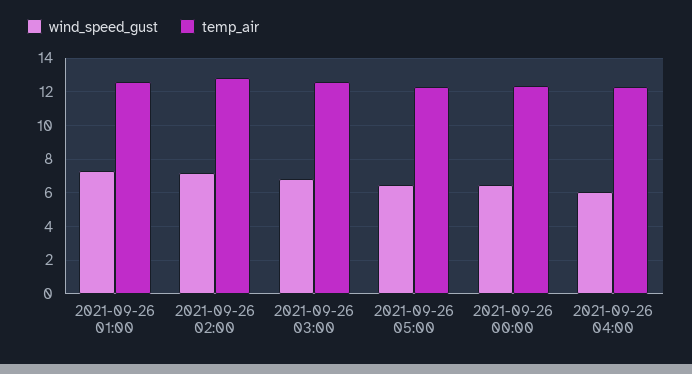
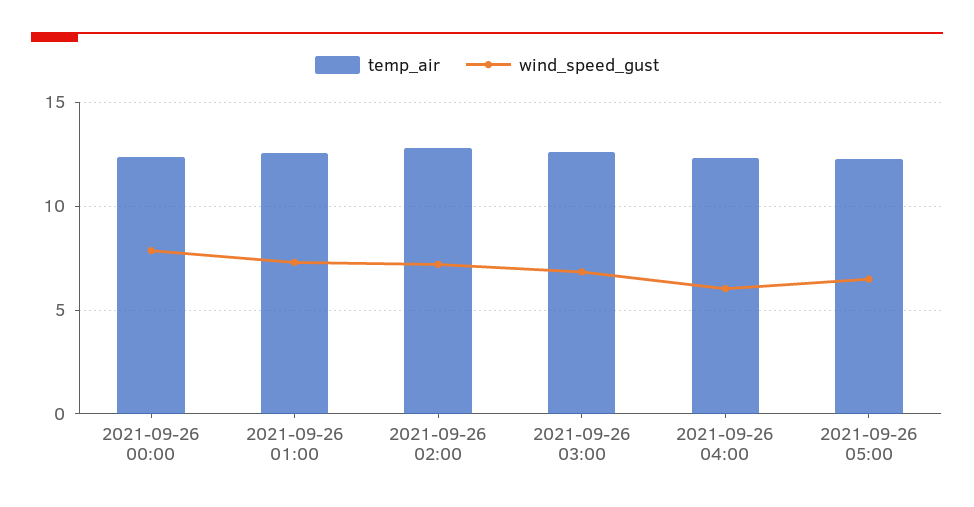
  {
    "wind_speed_gust": {
      "2021-09-26 01:00": 7.5,
      "2021-09-26 02:00": 7,
      "2021-09-26 03:00": 7,
      "2021-09-26 05:00": 6.5,
-     "2021-09-26 00:00": 6.5,
+     "2021-09-26 00:00": 8,
      "2021-09-26 04:00": 6
    },
    "temp_air": {
      "2021-09-26 01:00": 12.5,
      "2021-09-26 02:00": 13,
      "2021-09-26 03:00": 12.5,
      "2021-09-26 05:00": 12.5,
      "2021-09-26 00:00": 12.5,
      "2021-09-26 04:00": 12.5
    }
  }

